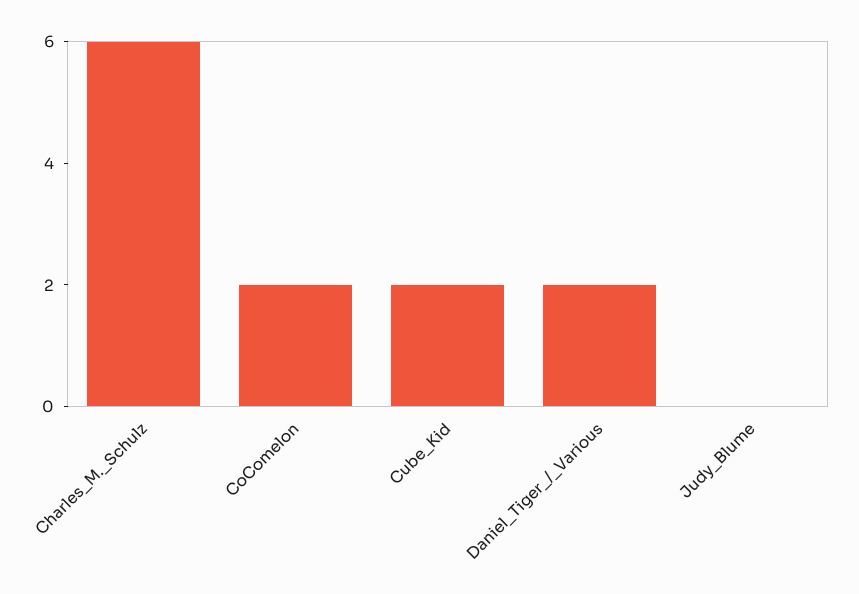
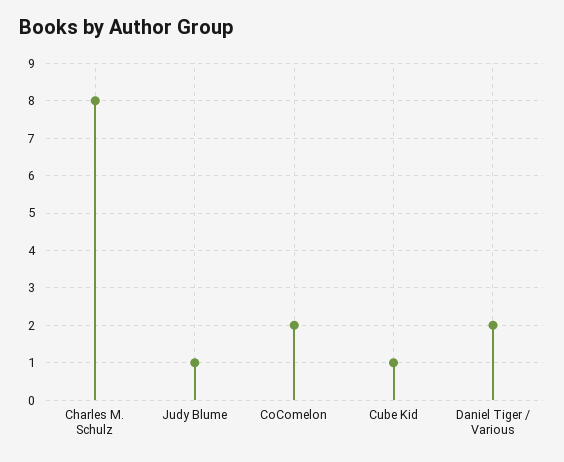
  {
-   "Charles_M._Schulz": 6,
+   "Charles_M._Schulz": 8,
    "CoComelon": 2,
-   "Cube_Kid": 2,
+   "Cube_Kid": 1,
    "Daniel_Tiger_/_Various": 2,
-   "Judy_Blume": 0
+   "Judy_Blume": 1
  }

